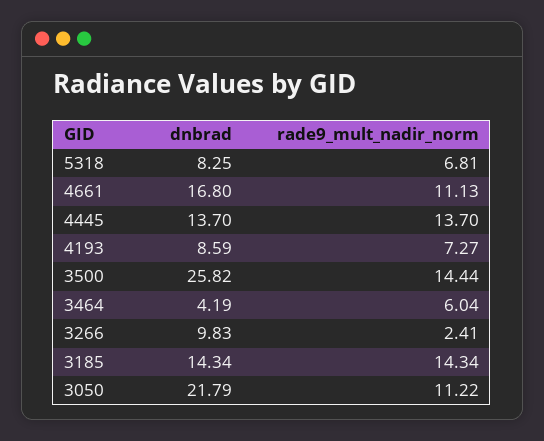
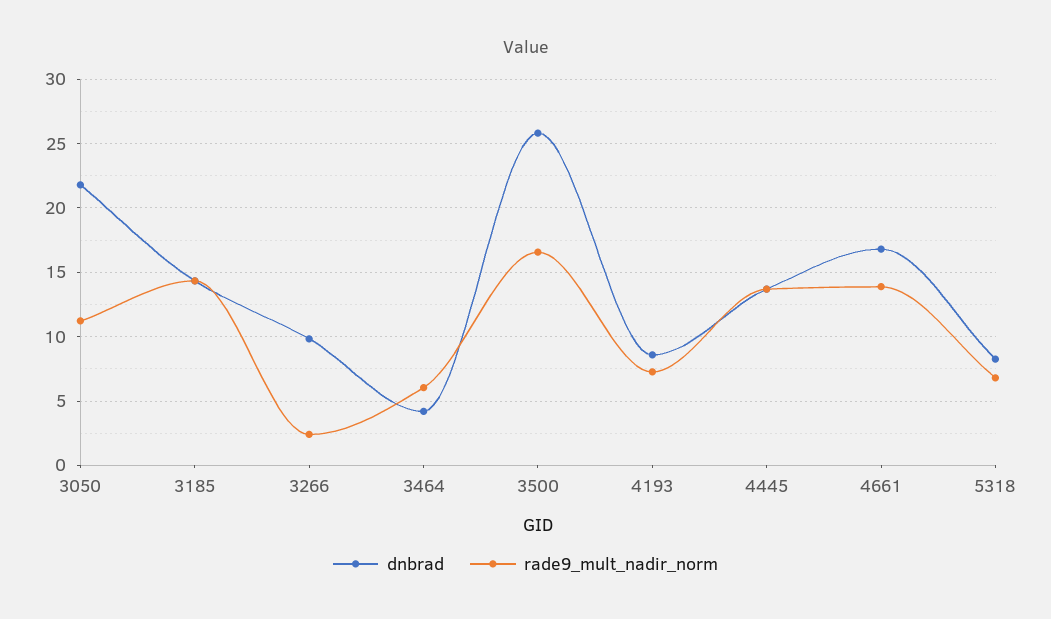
  {
    "dnbrad": {
      "5318": 8.25,
      "4661": 16.8,
      "4445": 13.7,
      "4193": 8.59,
      "3500": 25.82,
      "3464": 4.19,
      "3266": 9.83,
      "3185": 14.34,
      "3050": 21.79
    },
    "rade9_mult_nadir_norm": {
      "5318": 6.81,
-     "4661": 11.13,
+     "4661": 14,
      "4445": 13.7,
      "4193": 7.27,
-     "3500": 14.44,
+     "3500": 16.5,
      "3464": 6.04,
      "3266": 2.41,
      "3185": 14.34,
      "3050": 11.22
    }
  }

